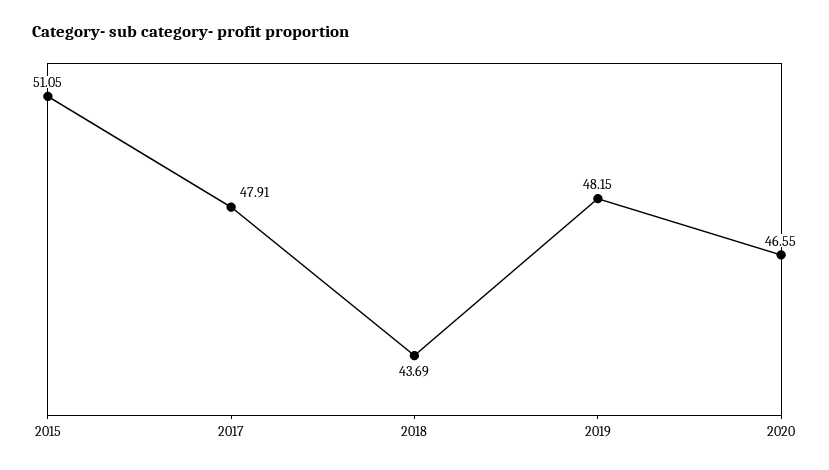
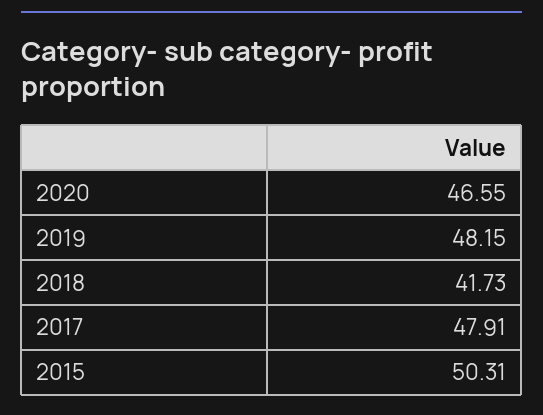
  {
-   "2015": 51.05,
+   "2015": 50.31,
    "2017": 47.91,
-   "2018": 43.69,
+   "2018": 41.73,
    "2019": 48.15,
    "2020": 46.55
  }

